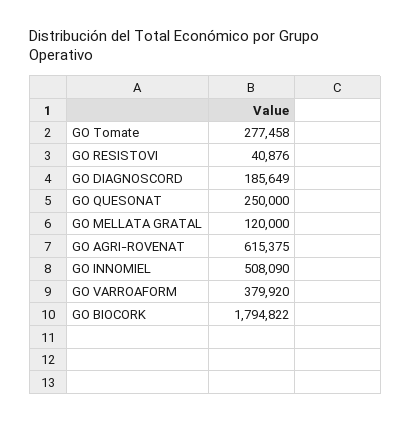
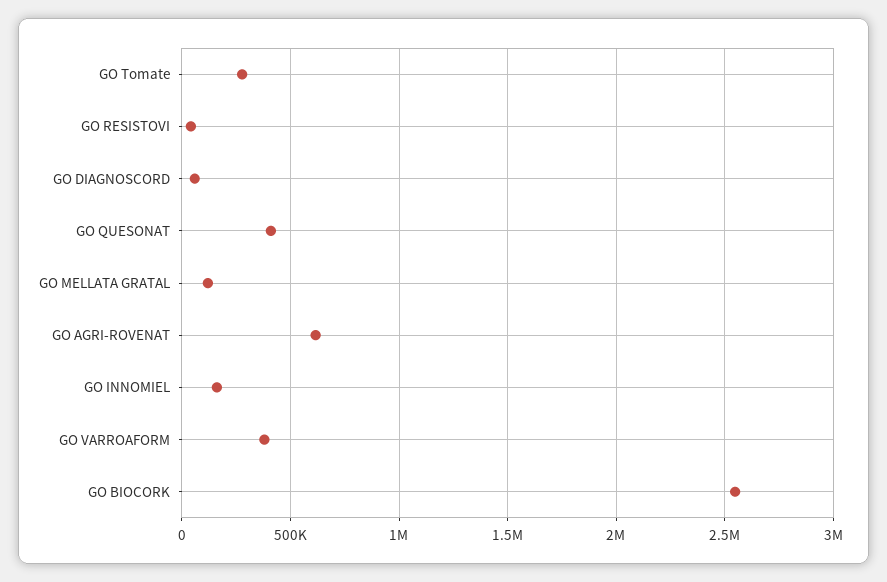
  {
    "GO Tomate": 277458,
    "GO RESISTOVI": 40876,
-   "GO DIAGNOSCORD": 185649,
+   "GO DIAGNOSCORD": 50000,
-   "GO QUESONAT": 250000,
+   "GO QUESONAT": 400000,
    "GO MELLATA GRATAL": 120000,
    "GO AGRI-ROVENAT": 615375,
-   "GO INNOMIEL": 508090,
+   "GO INNOMIEL": 150000,
    "GO VARROAFORM": 379920,
-   "GO BIOCORK": 1794822
+   "GO BIOCORK": 2550000
  }

